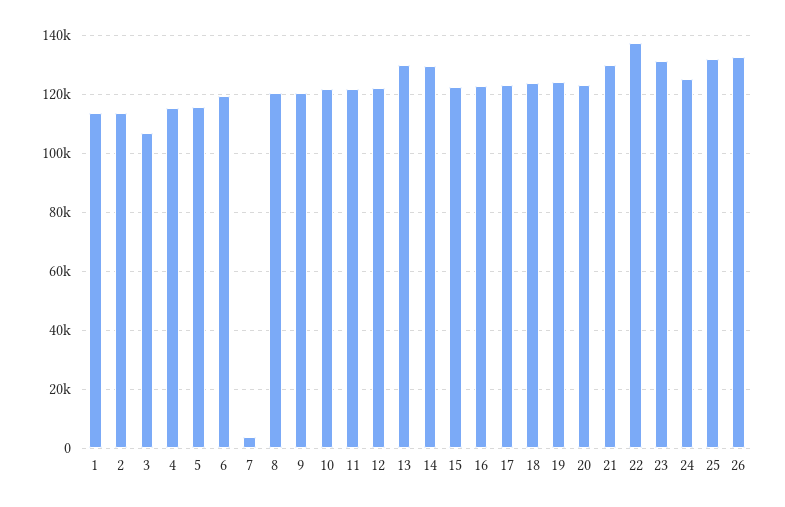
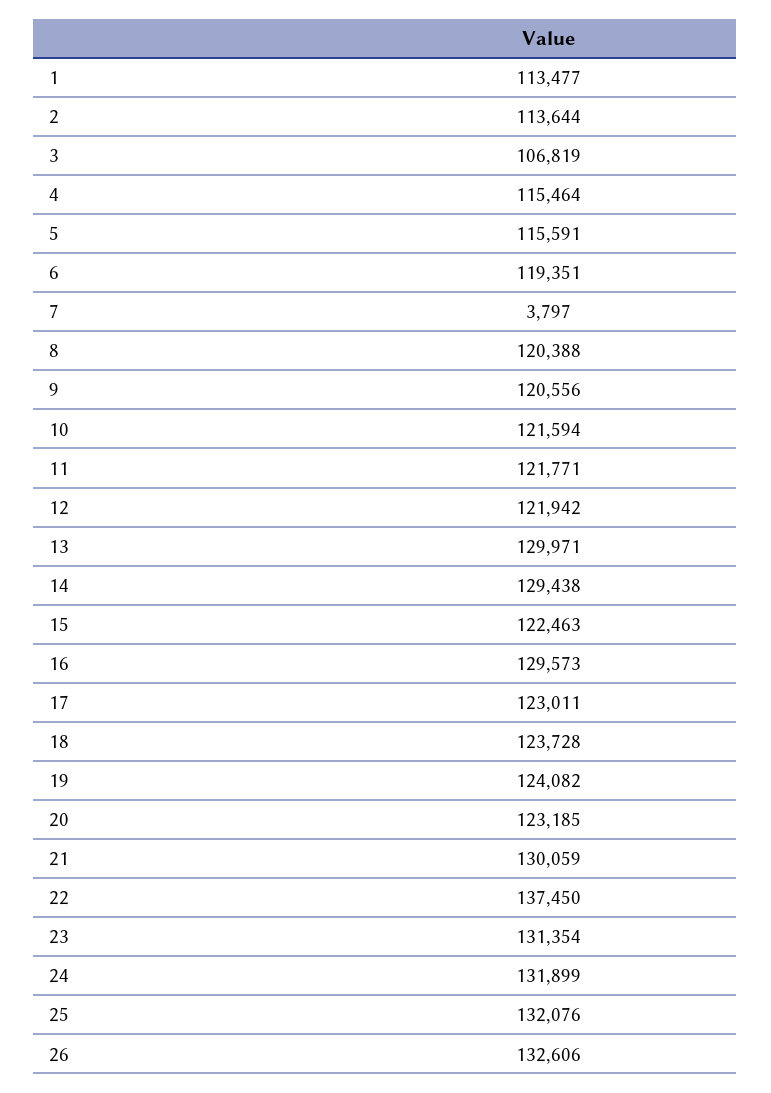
  {
    "1": 113477,
    "2": 113644,
    "3": 106819,
    "4": 115464,
    "5": 115591,
    "6": 119351,
    "7": 3797,
    "8": 120388,
    "9": 120556,
    "10": 121594,
    "11": 121771,
    "12": 121942,
    "13": 129971,
    "14": 129438,
    "15": 122463,
-   "16": 122500,
+   "16": 129573,
    "17": 123011,
    "18": 123728,
    "19": 124082,
    "20": 123185,
    "21": 130059,
    "22": 137450,
    "23": 131354,
-   "24": 125000,
+   "24": 131899,
    "25": 132076,
    "26": 132606
  }

